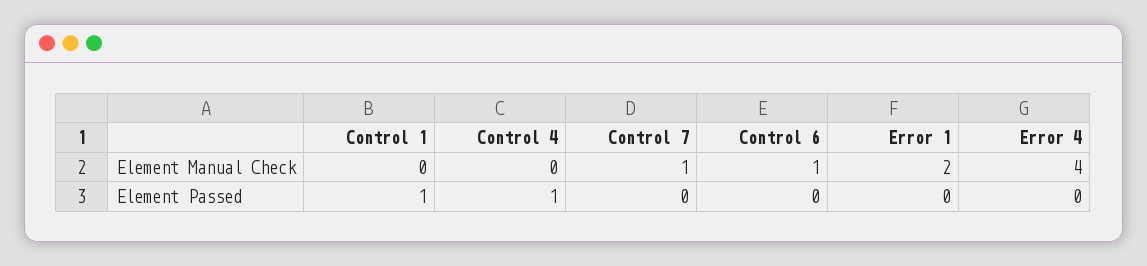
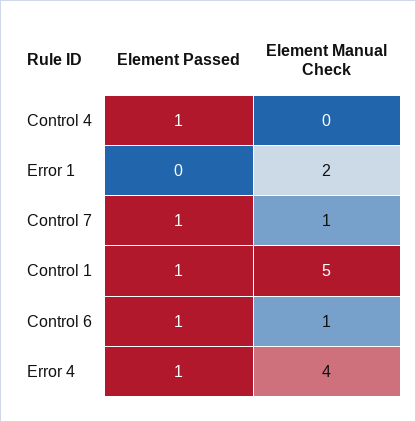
  {
    "Control 1": {
-     "Element Manual Check": 0,
+     "Element Manual Check": 5,
      "Element Passed": 1
    },
    "Control 4": {
      "Element Manual Check": 0,
      "Element Passed": 1
    },
    "Control 7": {
      "Element Manual Check": 1,
-     "Element Passed": 0
+     "Element Passed": 1
    },
    "Control 6": {
      "Element Manual Check": 1,
-     "Element Passed": 0
+     "Element Passed": 1
    },
    "Error 1": {
      "Element Manual Check": 2,
      "Element Passed": 0
    },
    "Error 4": {
      "Element Manual Check": 4,
-     "Element Passed": 0
+     "Element Passed": 1
    }
  }

